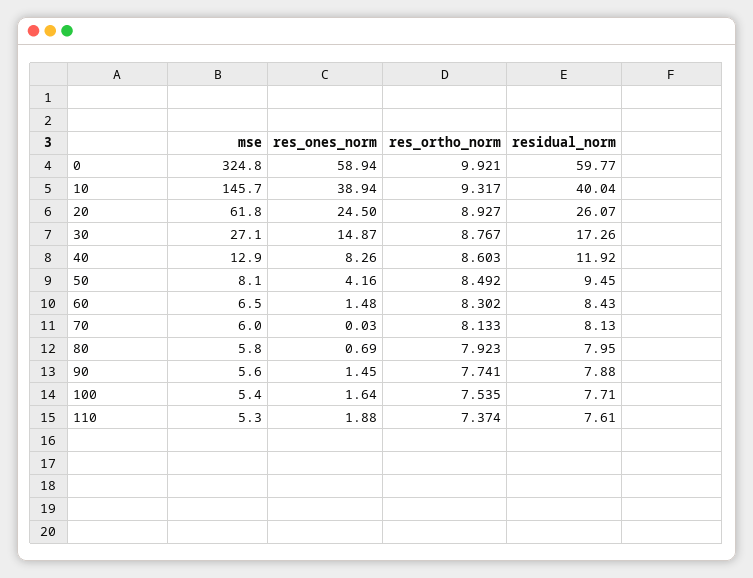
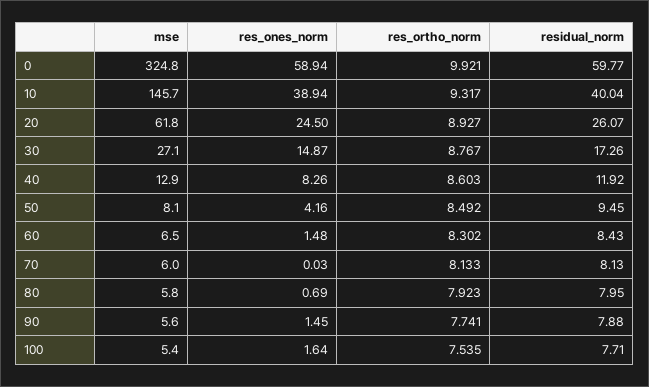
  {
    "mse": {
      "0": 324.8,
      "10": 145.7,
      "20": 61.8,
      "30": 27.1,
      "40": 12.9,
      "50": 8.1,
      "60": 6.5,
      "70": 6,
      "80": 5.8,
      "90": 5.6,
-     "100": 5.4,
+     "100": 5.4
-     "110": 5.3
    },
    "res_ones_norm": {
      "0": 58.94,
      "10": 38.94,
      "20": 24.5,
      "30": 14.87,
      "40": 8.26,
      "50": 4.16,
      "60": 1.48,
      "70": 0.03,
      "80": 0.69,
      "90": 1.45,
-     "100": 1.64,
+     "100": 1.64
-     "110": 1.88
    },
    "res_ortho_norm": {
      "0": 9.921,
      "10": 9.317,
      "20": 8.927,
      "30": 8.767,
      "40": 8.603,
      "50": 8.492,
      "60": 8.302,
      "70": 8.133,
      "80": 7.923,
      "90": 7.741,
-     "100": 7.535,
+     "100": 7.535
-     "110": 7.374
    },
    "residual_norm": {
      "0": 59.77,
      "10": 40.04,
      "20": 26.07,
      "30": 17.26,
      "40": 11.92,
      "50": 9.45,
      "60": 8.43,
      "70": 8.13,
      "80": 7.95,
      "90": 7.88,
-     "100": 7.71,
+     "100": 7.71
-     "110": 7.61
    }
  }

